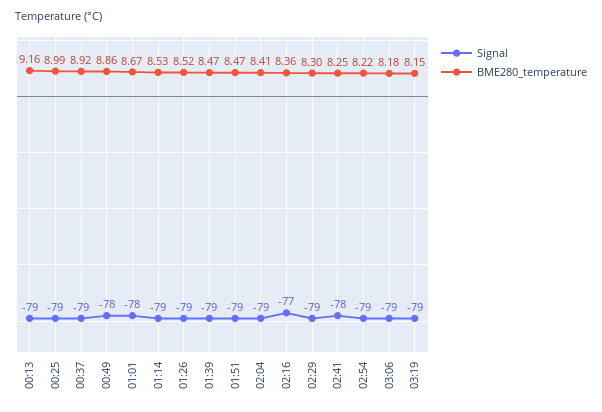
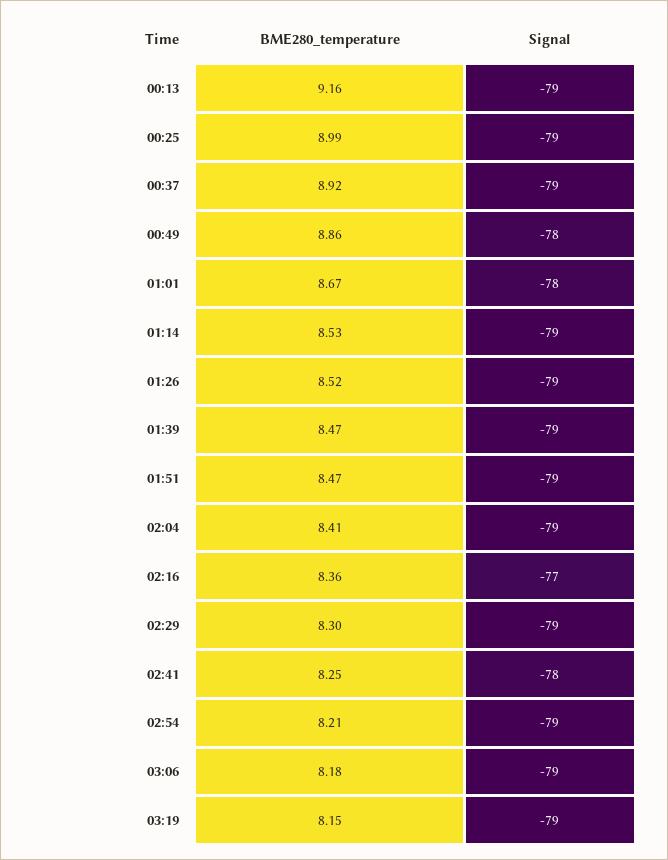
  {
    "Signal": {
      "00:13": -79,
      "00:25": -79,
      "00:37": -79,
      "00:49": -78,
      "01:01": -78,
      "01:14": -79,
      "01:26": -79,
      "01:39": -79,
      "01:51": -79,
      "02:04": -79,
      "02:16": -77,
      "02:29": -79,
      "02:41": -78,
      "02:54": -79,
      "03:06": -79,
      "03:19": -79
    },
    "BME280_temperature": {
      "00:13": 9.16,
      "00:25": 8.99,
      "00:37": 8.92,
      "00:49": 8.86,
      "01:01": 8.67,
      "01:14": 8.53,
      "01:26": 8.52,
      "01:39": 8.47,
      "01:51": 8.47,
      "02:04": 8.41,
      "02:16": 8.36,
      "02:29": 8.3,
      "02:41": 8.25,
-     "02:54": 8.22,
+     "02:54": 8.21,
      "03:06": 8.18,
      "03:19": 8.15
    }
  }

